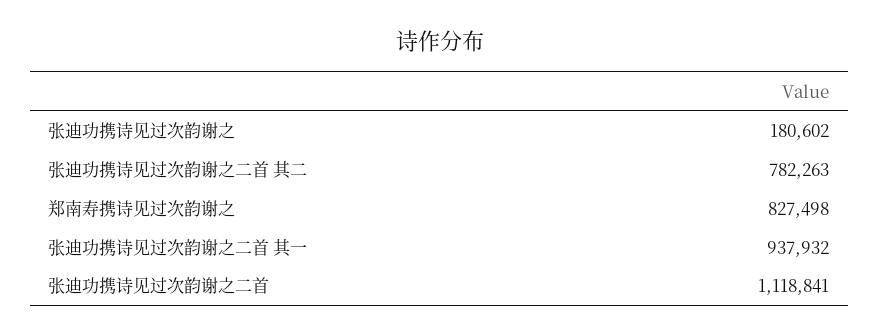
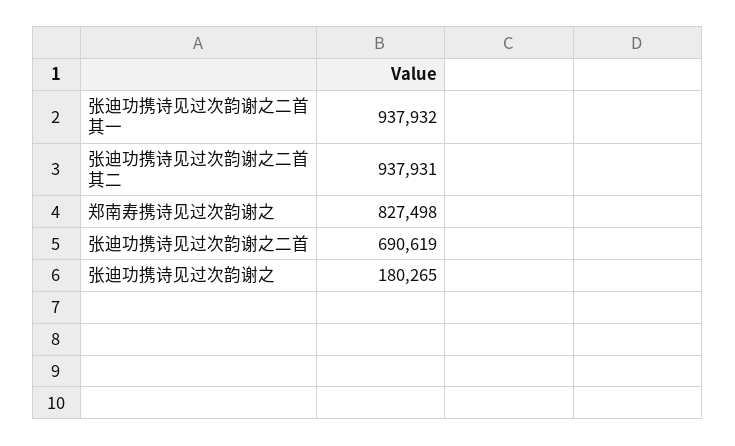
  {
-   "张迪功携诗见过次韵谢之": 180602,
+   "张迪功携诗见过次韵谢之": 180265,
-   "张迪功携诗见过次韵谢之二首 其二": 782263,
+   "张迪功携诗见过次韵谢之二首 其二": 937931,
    "郑南寿携诗见过次韵谢之": 827498,
    "张迪功携诗见过次韵谢之二首 其一": 937932,
-   "张迪功携诗见过次韵谢之二首": 1118841
+   "张迪功携诗见过次韵谢之二首": 690619
  }

